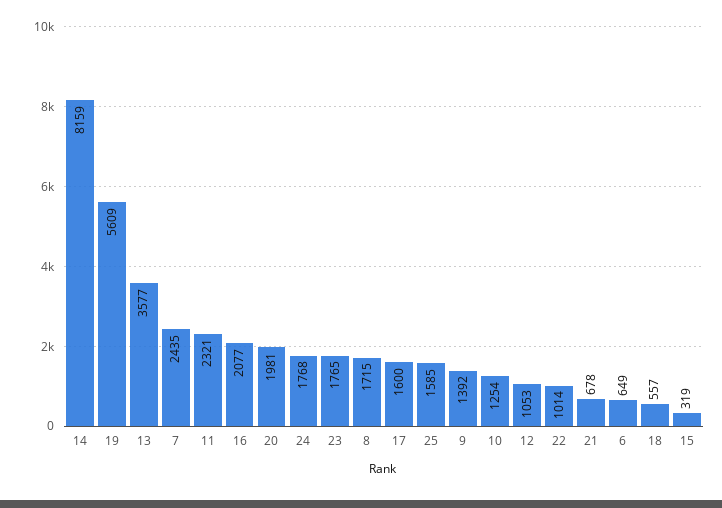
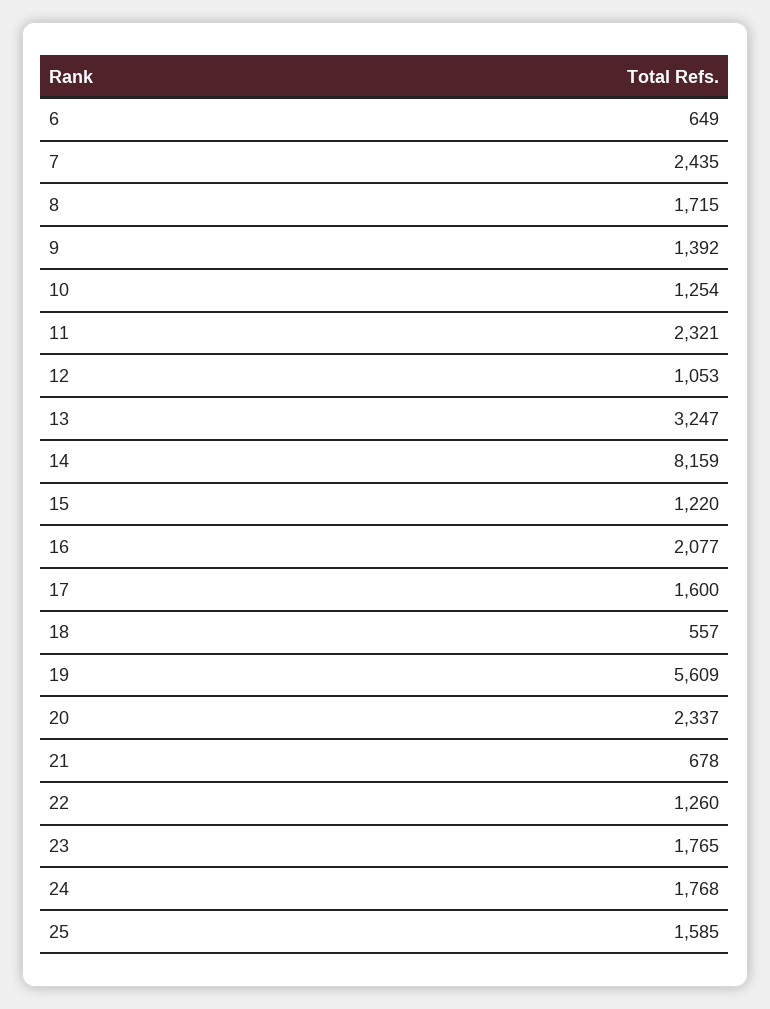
  {
    "14": 8159,
    "19": 5609,
-   "13": 3577,
+   "13": 3247,
    "7": 2435,
    "11": 2321,
    "16": 2077,
-   "20": 1981,
+   "20": 2337,
    "24": 1768,
    "23": 1765,
    "8": 1715,
    "17": 1600,
    "25": 1585,
    "9": 1392,
    "10": 1254,
    "12": 1053,
-   "22": 1014,
+   "22": 1260,
    "21": 678,
    "6": 649,
    "18": 557,
-   "15": 319
+   "15": 1220
  }

